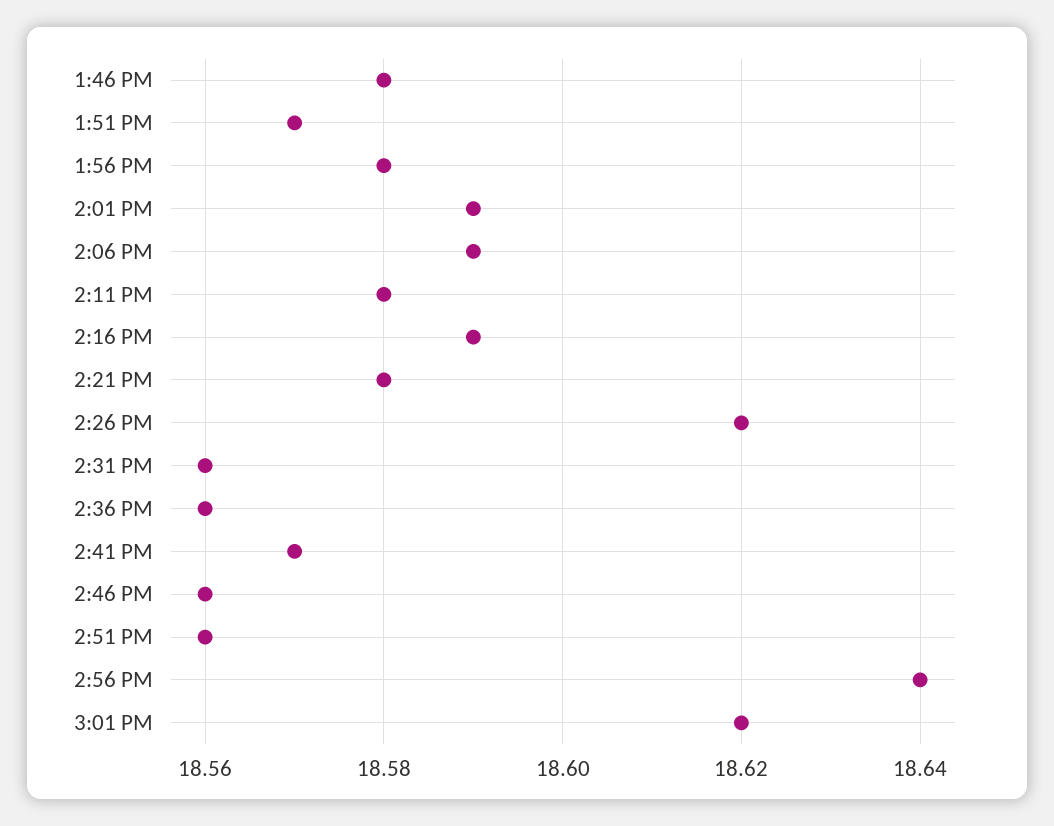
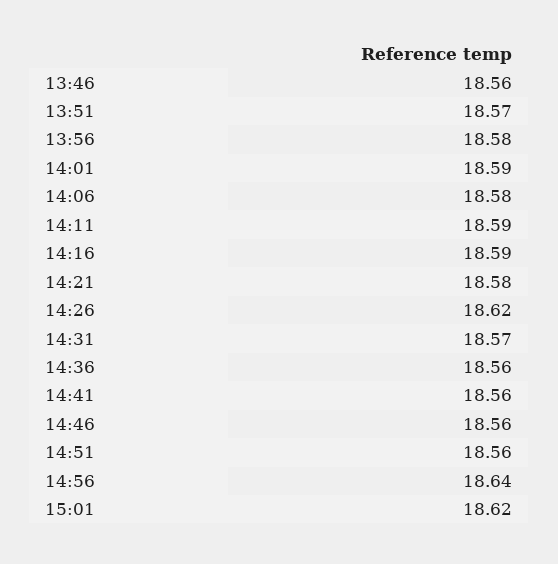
  {
-   "1:46 PM": 18.58,
+   "1:46 PM": 18.56,
    "1:51 PM": 18.57,
    "1:56 PM": 18.58,
    "2:01 PM": 18.59,
-   "2:06 PM": 18.59,
+   "2:06 PM": 18.58,
-   "2:11 PM": 18.58,
+   "2:11 PM": 18.59,
    "2:16 PM": 18.59,
    "2:21 PM": 18.58,
    "2:26 PM": 18.62,
-   "2:31 PM": 18.56,
+   "2:31 PM": 18.57,
    "2:36 PM": 18.56,
-   "2:41 PM": 18.57,
+   "2:41 PM": 18.56,
    "2:46 PM": 18.56,
    "2:51 PM": 18.56,
    "2:56 PM": 18.64,
    "3:01 PM": 18.62
  }

